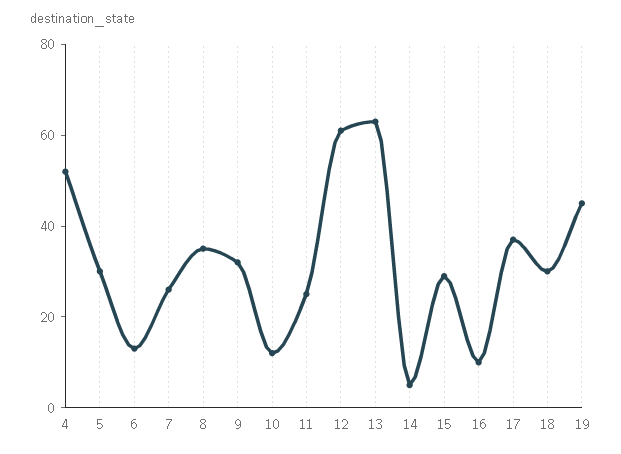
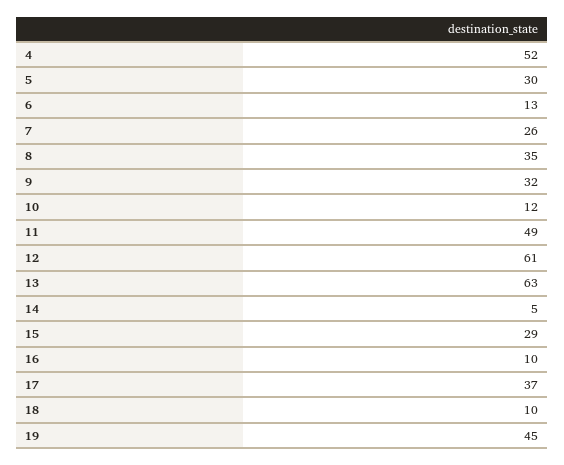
  {
    "4": 52,
    "5": 30,
    "6": 13,
    "7": 26,
    "8": 35,
    "9": 32,
    "10": 12,
-   "11": 25,
+   "11": 49,
    "12": 61,
    "13": 63,
    "14": 5,
    "15": 29,
    "16": 10,
    "17": 37,
-   "18": 30,
+   "18": 10,
    "19": 45
  }

